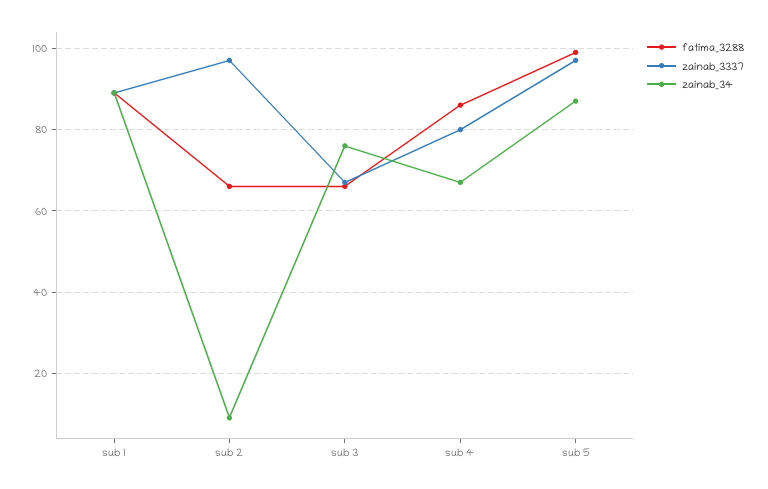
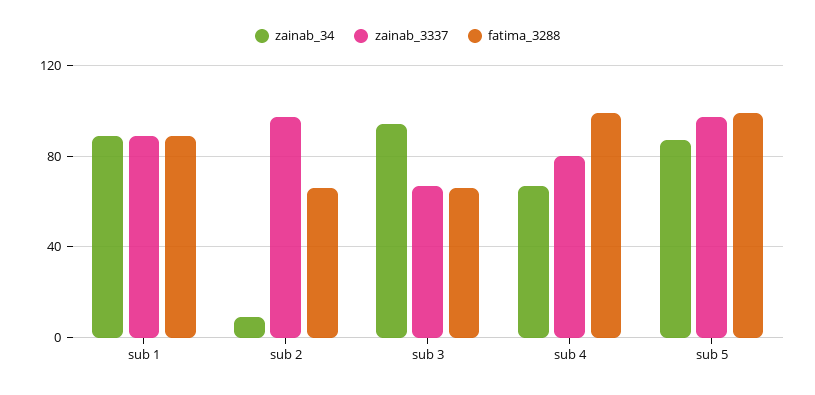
  {
    "fatima_3288": {
      "sub 1": 90,
      "sub 2": 65,
      "sub 3": 65,
-     "sub 4": 85,
+     "sub 4": 100,
      "sub 5": 100
    },
    "zainab_3337": {
      "sub 1": 90,
      "sub 2": 95,
      "sub 3": 65,
      "sub 4": 80,
      "sub 5": 95
    },
    "zainab_34": {
      "sub 1": 90,
      "sub 2": 10,
-     "sub 3": 75,
+     "sub 3": 95,
      "sub 4": 65,
      "sub 5": 85
    }
  }

